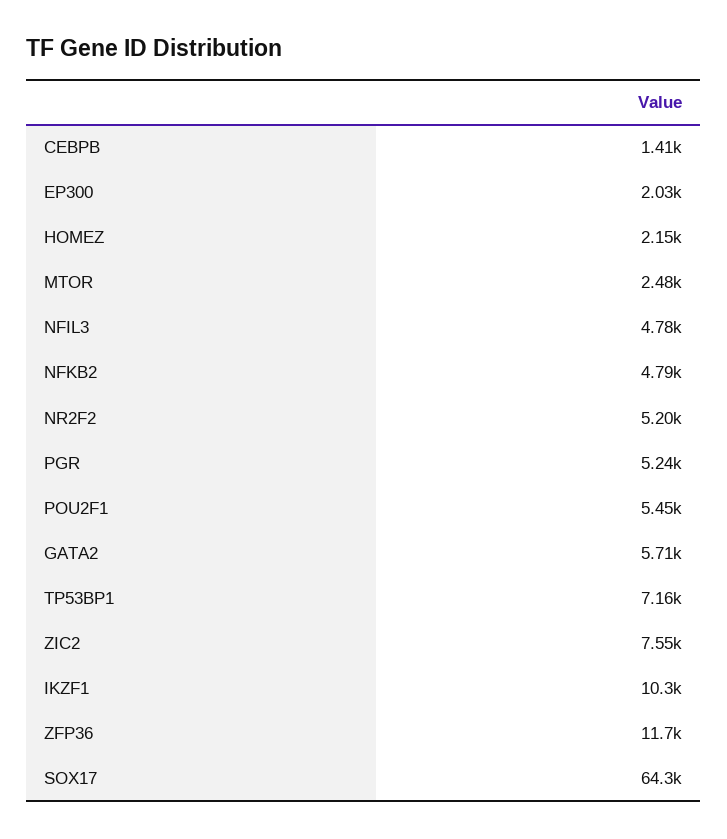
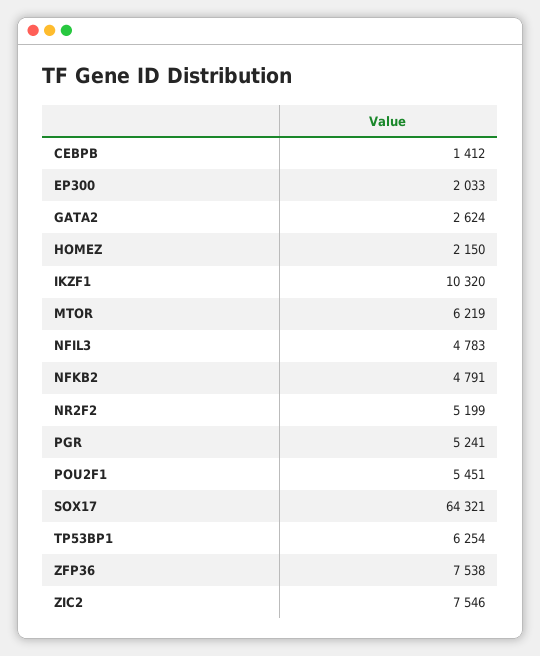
  {
    "CEBPB": 1412,
    "EP300": 2033,
    "HOMEZ": 2150,
-   "MTOR": 2480,
+   "MTOR": 6219,
    "NFIL3": 4783,
    "NFKB2": 4791,
    "NR2F2": 5199,
    "PGR": 5241,
    "POU2F1": 5451,
-   "GATA2": 5710,
+   "GATA2": 2624,
-   "TP53BP1": 7160,
+   "TP53BP1": 6254,
    "ZIC2": 7546,
    "IKZF1": 10320,
-   "ZFP36": 11700,
+   "ZFP36": 7538,
    "SOX17": 64321
  }

